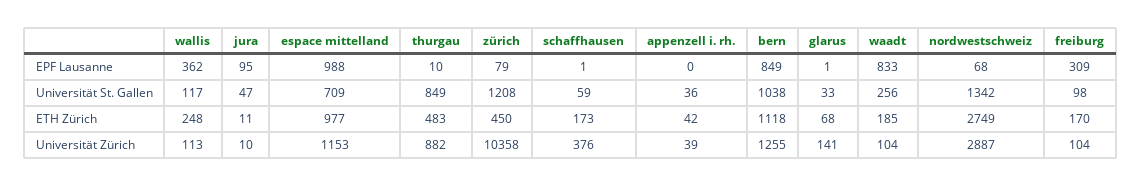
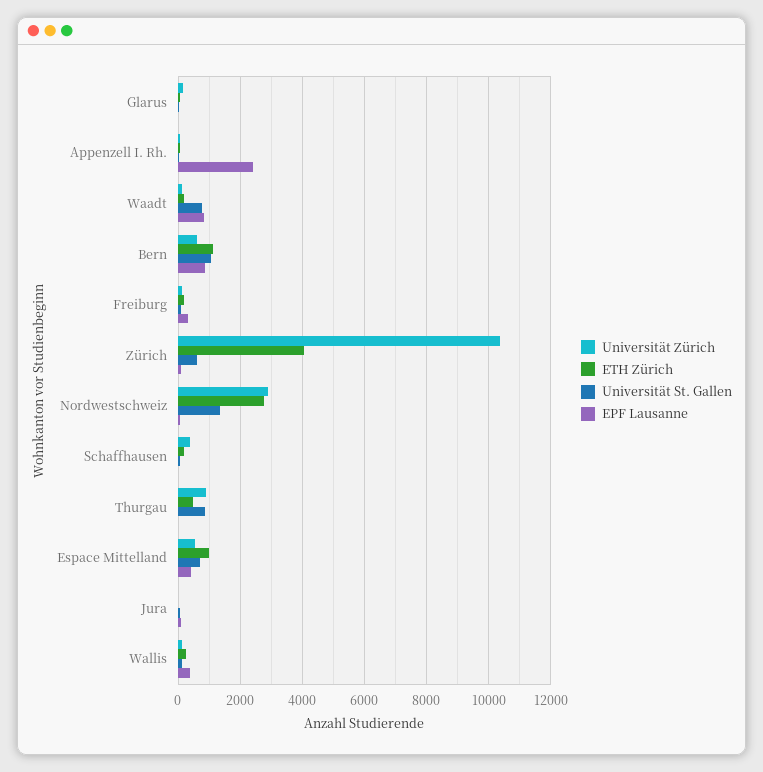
  {
    "EPF Lausanne": {
      "wallis": 362,
      "jura": 95,
-     "espace mittelland": 988,
+     "espace mittelland": 400,
      "thurgau": 10,
      "zürich": 79,
      "schaffhausen": 1,
-     "appenzell i. rh.": 0,
+     "appenzell i. rh.": 2400,
      "bern": 849,
      "glarus": 1,
      "waadt": 833,
      "nordwestschweiz": 68,
      "freiburg": 309
    },
    "Universität St. Gallen": {
      "wallis": 117,
      "jura": 47,
      "espace mittelland": 709,
      "thurgau": 849,
-     "zürich": 1208,
+     "zürich": 600,
      "schaffhausen": 59,
      "appenzell i. rh.": 36,
      "bern": 1038,
      "glarus": 33,
-     "waadt": 256,
+     "waadt": 800,
      "nordwestschweiz": 1342,
      "freiburg": 98
    },
    "ETH Zürich": {
      "wallis": 248,
      "jura": 11,
      "espace mittelland": 977,
      "thurgau": 483,
-     "zürich": 450,
+     "zürich": 4000,
      "schaffhausen": 173,
      "appenzell i. rh.": 42,
      "bern": 1118,
      "glarus": 68,
      "waadt": 185,
      "nordwestschweiz": 2749,
      "freiburg": 170
    },
    "Universität Zürich": {
      "wallis": 113,
      "jura": 10,
-     "espace mittelland": 1153,
+     "espace mittelland": 600,
      "thurgau": 882,
      "zürich": 10358,
      "schaffhausen": 376,
      "appenzell i. rh.": 39,
-     "bern": 1255,
+     "bern": 600,
      "glarus": 141,
      "waadt": 104,
      "nordwestschweiz": 2887,
      "freiburg": 104
    }
  }

